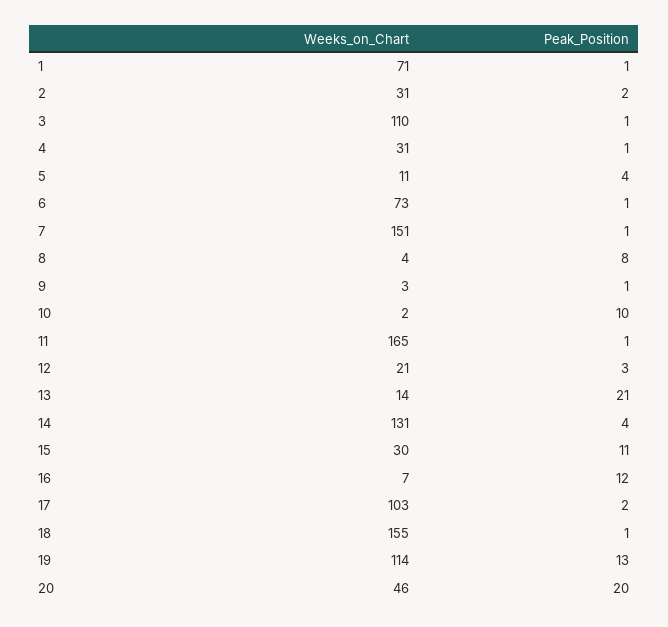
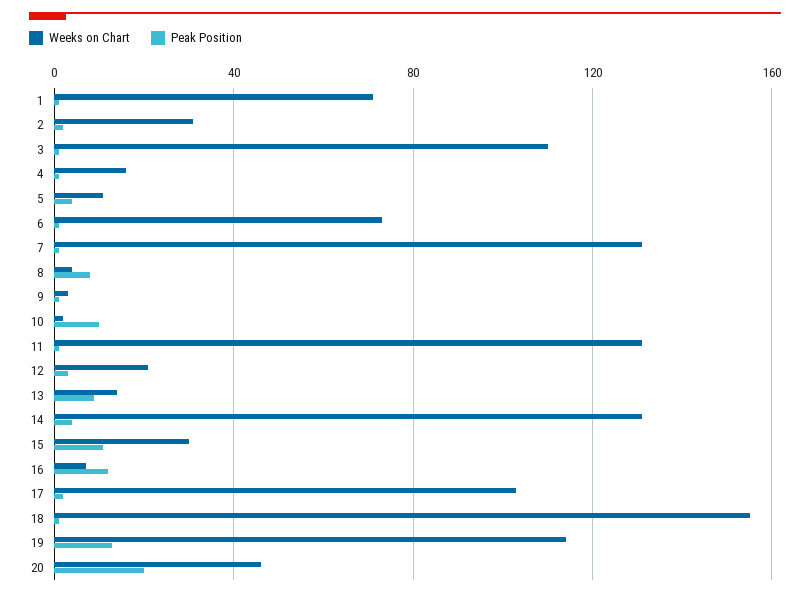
  {
    "Weeks_on_Chart": {
      "1": 71,
      "2": 31,
      "3": 110,
-     "4": 31,
+     "4": 15,
      "5": 11,
      "6": 73,
-     "7": 151,
+     "7": 130,
      "8": 4,
      "9": 3,
      "10": 2,
-     "11": 165,
+     "11": 130,
      "12": 21,
      "13": 14,
      "14": 131,
      "15": 30,
      "16": 7,
      "17": 103,
      "18": 155,
      "19": 114,
      "20": 46
    },
    "Peak_Position": {
      "1": 1,
      "2": 2,
      "3": 1,
      "4": 1,
      "5": 4,
      "6": 1,
      "7": 1,
      "8": 8,
      "9": 1,
      "10": 10,
      "11": 1,
      "12": 3,
-     "13": 21,
+     "13": 10,
      "14": 4,
      "15": 11,
      "16": 12,
      "17": 2,
      "18": 1,
      "19": 13,
      "20": 20
    }
  }

